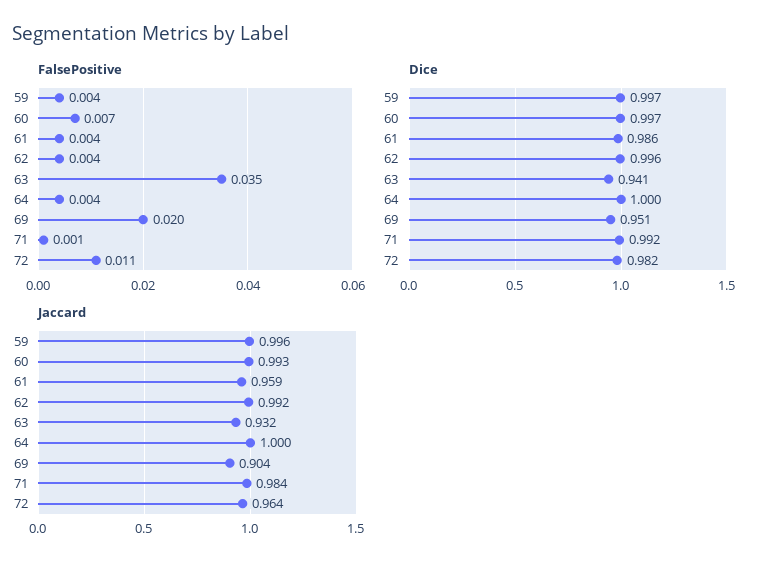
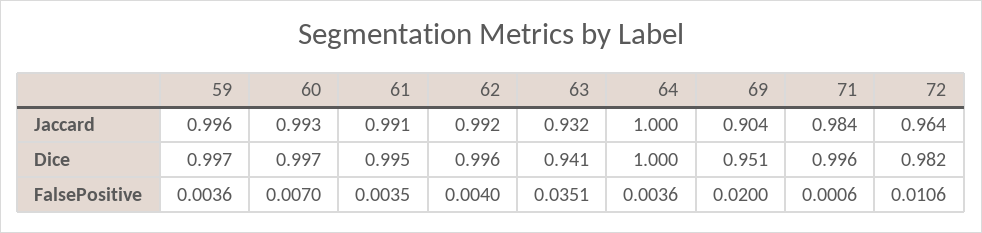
  {
    "FalsePositive": {
      "59": 0.0036,
      "60": 0.007,
      "61": 0.0035,
      "62": 0.004,
      "63": 0.0351,
      "64": 0.0036,
      "69": 0.02,
      "71": 0.0006,
      "72": 0.0106
    },
    "Dice": {
      "59": 0.997,
      "60": 0.997,
-     "61": 0.986,
+     "61": 0.995,
      "62": 0.996,
      "63": 0.941,
      "64": 1,
      "69": 0.951,
-     "71": 0.992,
+     "71": 0.996,
      "72": 0.982
    },
    "Jaccard": {
      "59": 0.996,
      "60": 0.993,
-     "61": 0.959,
+     "61": 0.991,
      "62": 0.992,
      "63": 0.932,
      "64": 1,
      "69": 0.904,
      "71": 0.984,
      "72": 0.964
    }
  }

